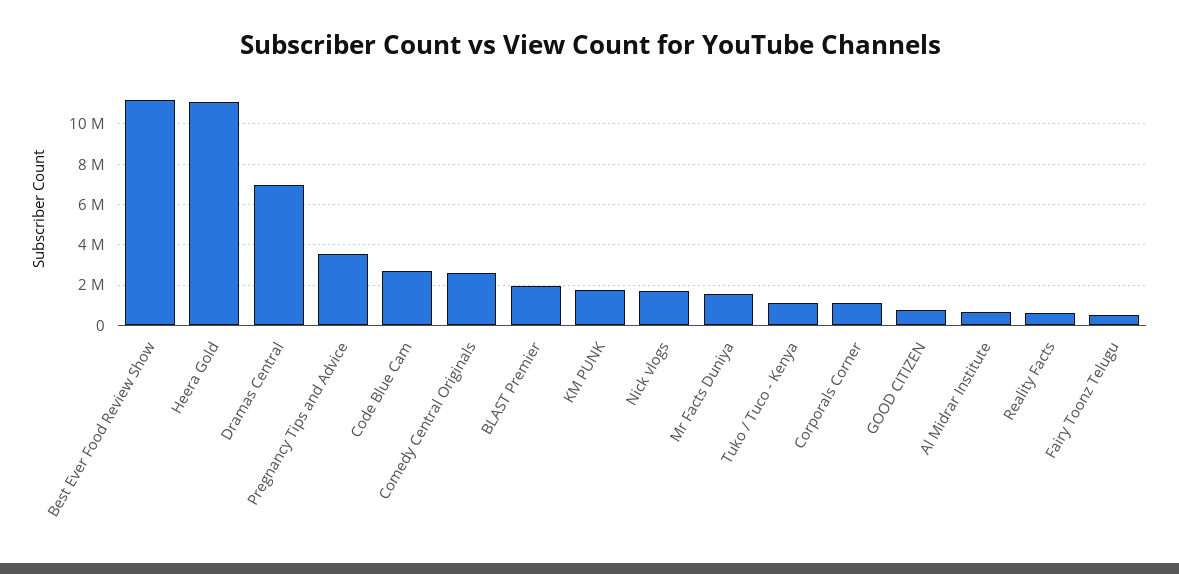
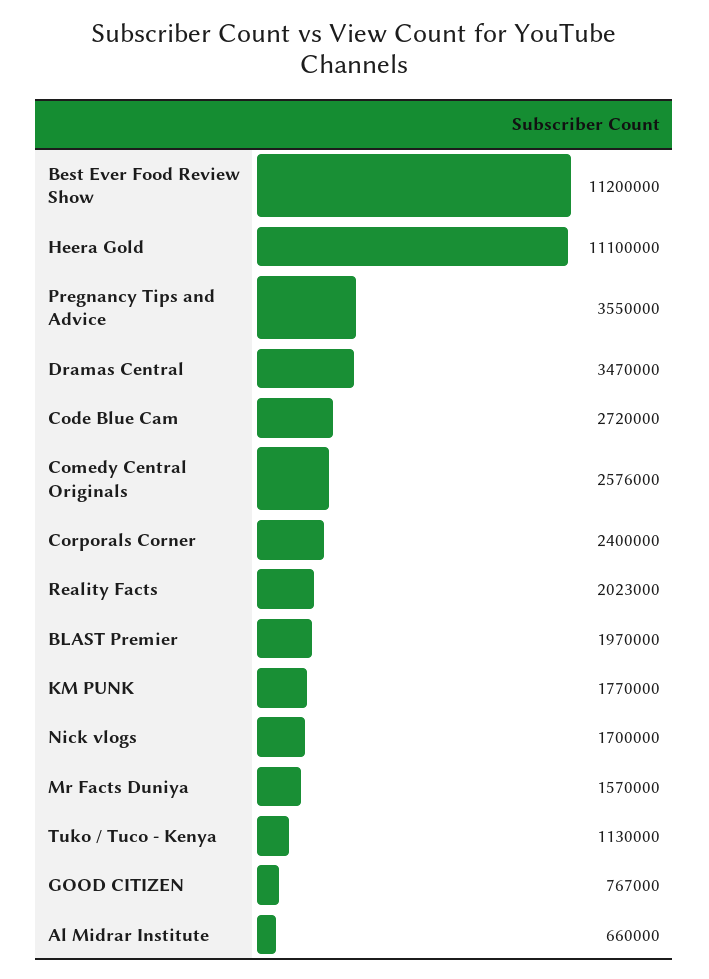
  {
    "Best Ever Food Review Show": 11200000,
    "Heera Gold": 11100000,
-   "Dramas Central": 7000000,
+   "Dramas Central": 3470000,
    "Pregnancy Tips and Advice": 3550000,
    "Code Blue Cam": 2720000,
    "Comedy Central Originals": 2576000,
    "BLAST Premier": 1970000,
    "KM PUNK": 1770000,
    "Nick vlogs": 1700000,
    "Mr Facts Duniya": 1570000,
    "Tuko / Tuco - Kenya": 1130000,
-   "Corporals Corner": 1000000,
+   "Corporals Corner": 2400000,
    "GOOD CITIZEN": 767000,
    "Al Midrar Institute": 660000,
-   "Reality Facts": 500000,
+   "Reality Facts": 2023000
-   "Fairy Toonz Telugu": 500000
  }

